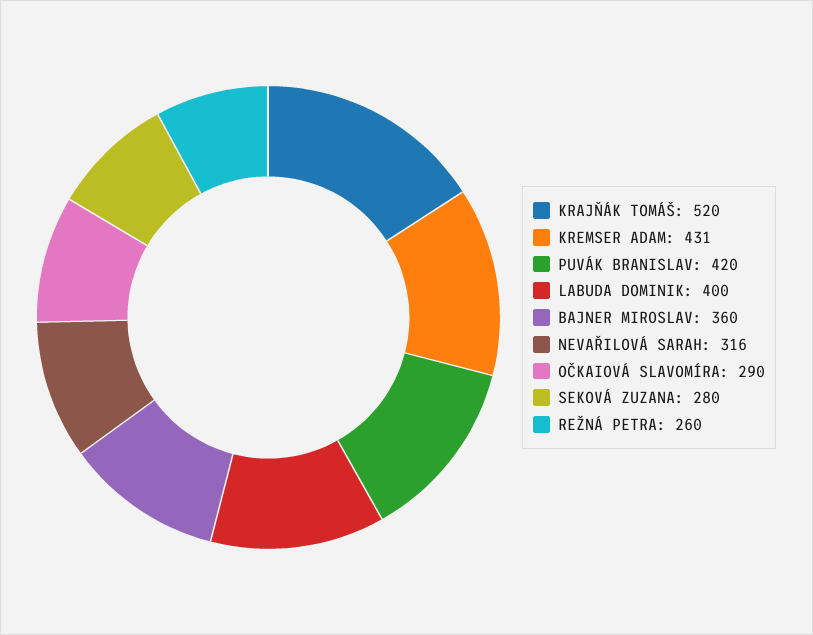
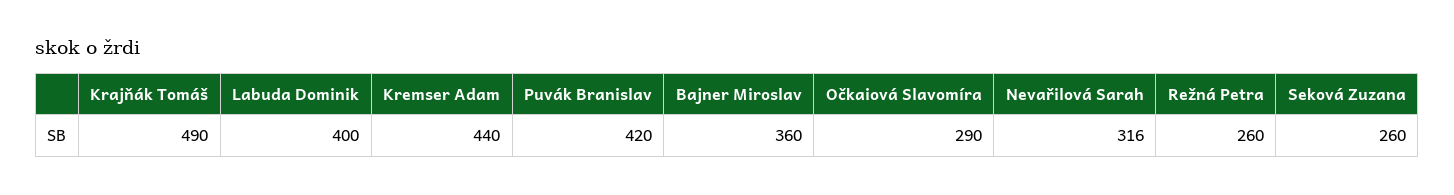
  {
-   "KRAJŇÁK TOMÁŠ": 520,
+   "KRAJŇÁK TOMÁŠ": 490,
-   "KREMSER ADAM": 431,
+   "KREMSER ADAM": 440,
    "PUVÁK BRANISLAV": 420,
    "LABUDA DOMINIK": 400,
    "BAJNER MIROSLAV": 360,
    "NEVAŘILOVÁ SARAH": 316,
    "OČKAIOVÁ SLAVOMÍRA": 290,
-   "SEKOVÁ ZUZANA": 280,
+   "SEKOVÁ ZUZANA": 260,
    "REŽNÁ PETRA": 260
  }

